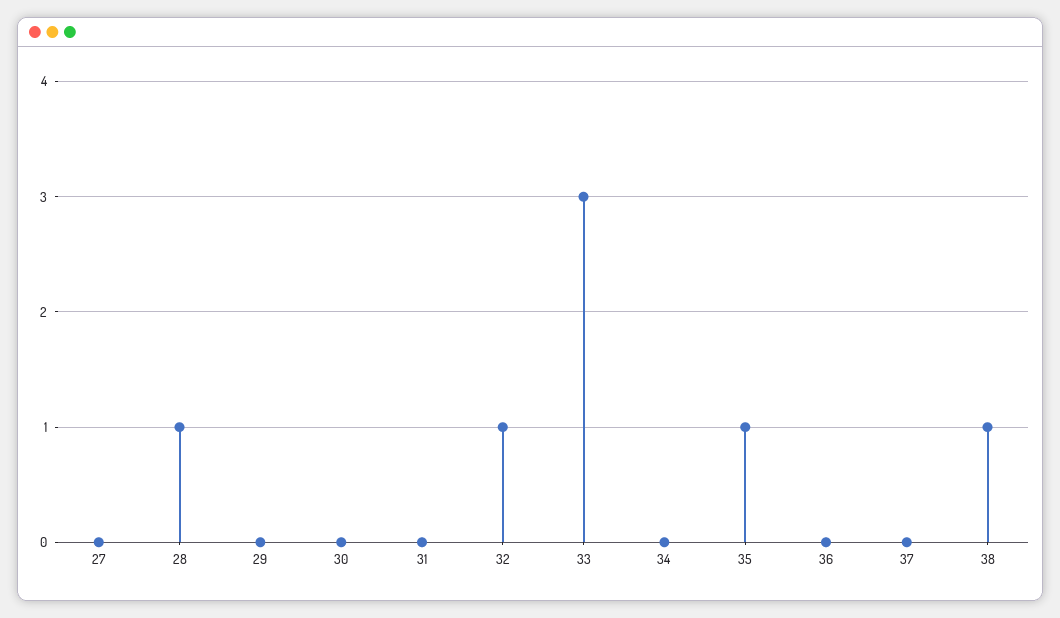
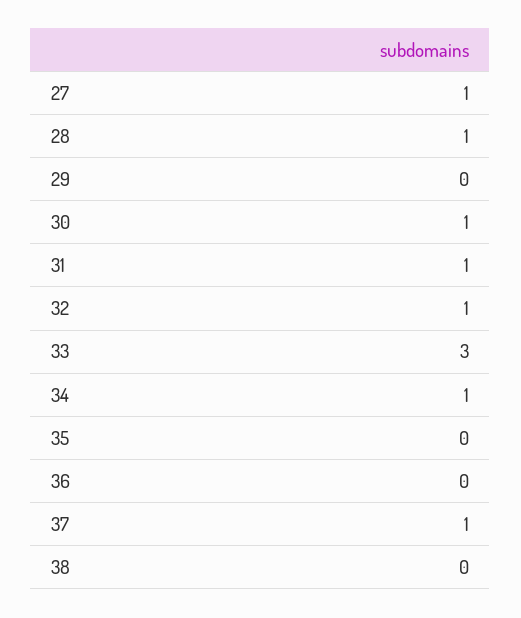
  {
-   "27": 0,
+   "27": 1,
    "28": 1,
    "29": 0,
-   "30": 0,
+   "30": 1,
-   "31": 0,
+   "31": 1,
    "32": 1,
    "33": 3,
-   "34": 0,
+   "34": 1,
-   "35": 1,
+   "35": 0,
    "36": 0,
-   "37": 0,
+   "37": 1,
-   "38": 1
+   "38": 0
  }

